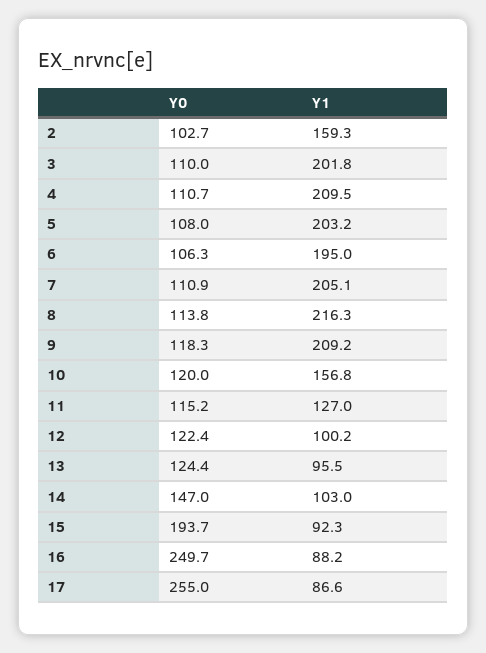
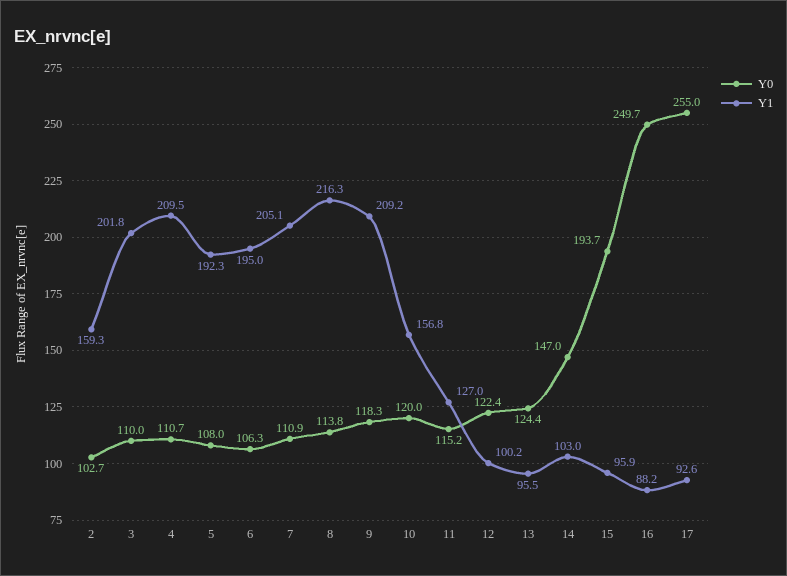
  {
    "Y0": {
      "2": 102.7,
      "3": 110,
      "4": 110.7,
      "5": 108,
      "6": 106.3,
      "7": 110.9,
      "8": 113.8,
      "9": 118.3,
      "10": 120,
      "11": 115.2,
      "12": 122.4,
      "13": 124.4,
      "14": 147,
      "15": 193.7,
      "16": 249.7,
      "17": 255
    },
    "Y1": {
      "2": 159.3,
      "3": 201.8,
      "4": 209.5,
-     "5": 203.2,
+     "5": 192.3,
      "6": 195,
      "7": 205.1,
      "8": 216.3,
      "9": 209.2,
      "10": 156.8,
      "11": 127,
      "12": 100.2,
      "13": 95.5,
      "14": 103,
-     "15": 92.3,
+     "15": 95.9,
      "16": 88.2,
-     "17": 86.6
+     "17": 92.6
    }
  }

